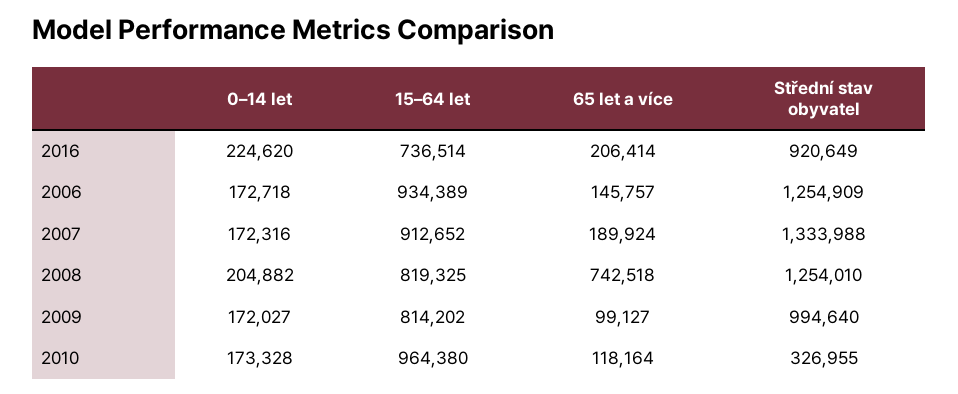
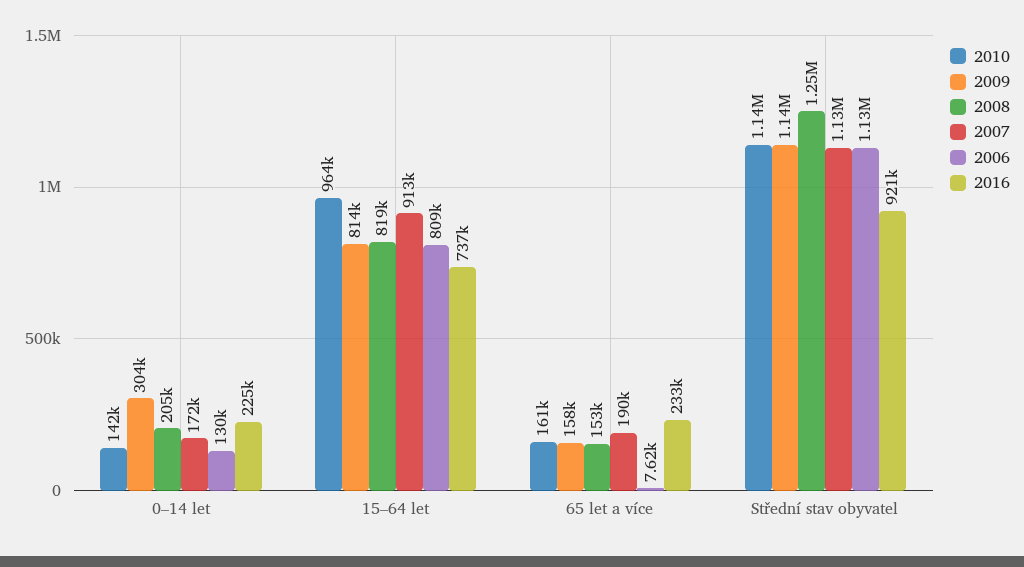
  {
    "2016": {
      "0–14 let": 224620,
      "15–64 let": 736514,
-     "65 let a více": 206414,
+     "65 let a více": 233000,
      "Střední stav obyvatel": 920649
    },
    "2006": {
-     "0–14 let": 172718,
+     "0–14 let": 130000,
-     "15–64 let": 934389,
+     "15–64 let": 809000,
-     "65 let a více": 145757,
+     "65 let a více": 7620,
-     "Střední stav obyvatel": 1254909
+     "Střední stav obyvatel": 1130000
    },
    "2007": {
      "0–14 let": 172316,
      "15–64 let": 912652,
      "65 let a více": 189924,
-     "Střední stav obyvatel": 1333988
+     "Střední stav obyvatel": 1130000
    },
    "2008": {
      "0–14 let": 204882,
      "15–64 let": 819325,
-     "65 let a více": 742518,
+     "65 let a více": 153000,
      "Střední stav obyvatel": 1254010
    },
    "2009": {
-     "0–14 let": 172027,
+     "0–14 let": 304000,
      "15–64 let": 814202,
-     "65 let a více": 99127,
+     "65 let a více": 158000,
-     "Střední stav obyvatel": 994640
+     "Střední stav obyvatel": 1140000
    },
    "2010": {
-     "0–14 let": 173328,
+     "0–14 let": 142000,
      "15–64 let": 964380,
-     "65 let a více": 118164,
+     "65 let a více": 161000,
-     "Střední stav obyvatel": 326955
+     "Střední stav obyvatel": 1140000
    }
  }

